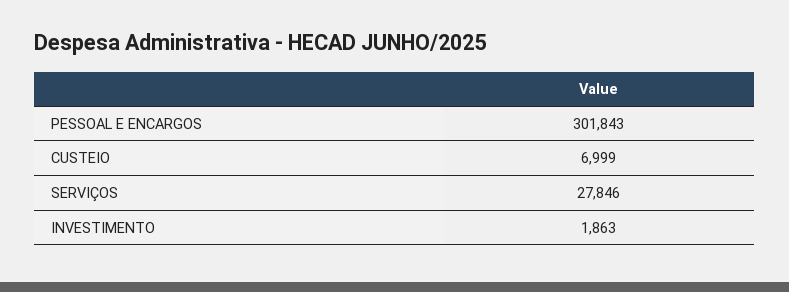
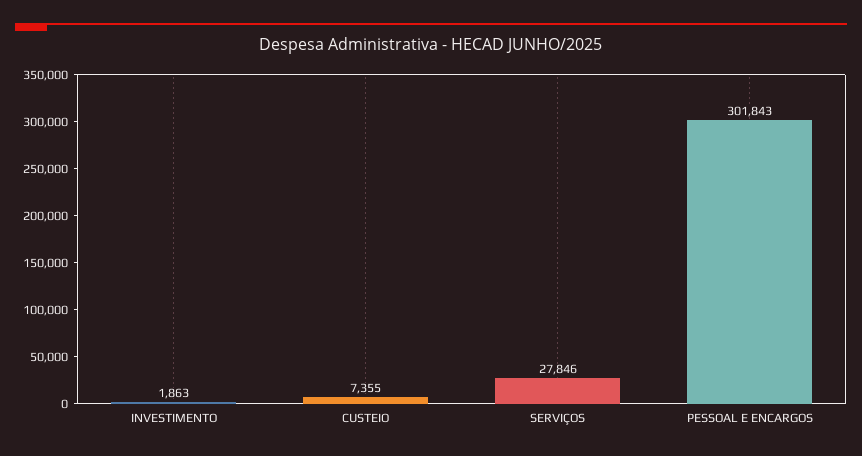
  {
    "PESSOAL E ENCARGOS": 301843,
-   "CUSTEIO": 6999,
+   "CUSTEIO": 7355,
    "SERVIÇOS": 27846,
    "INVESTIMENTO": 1863
  }

